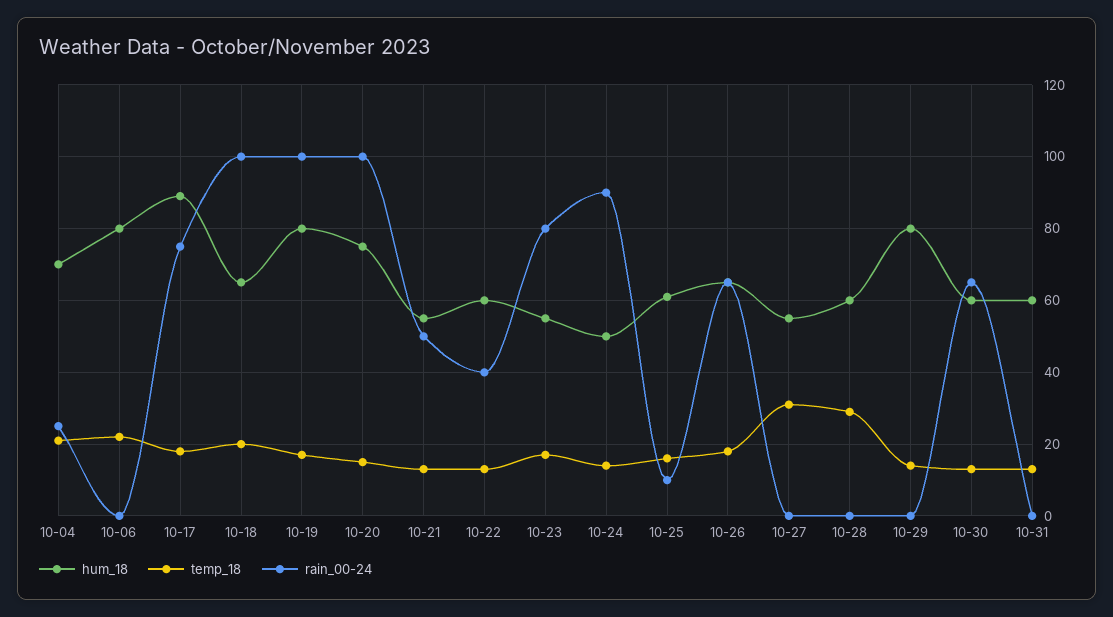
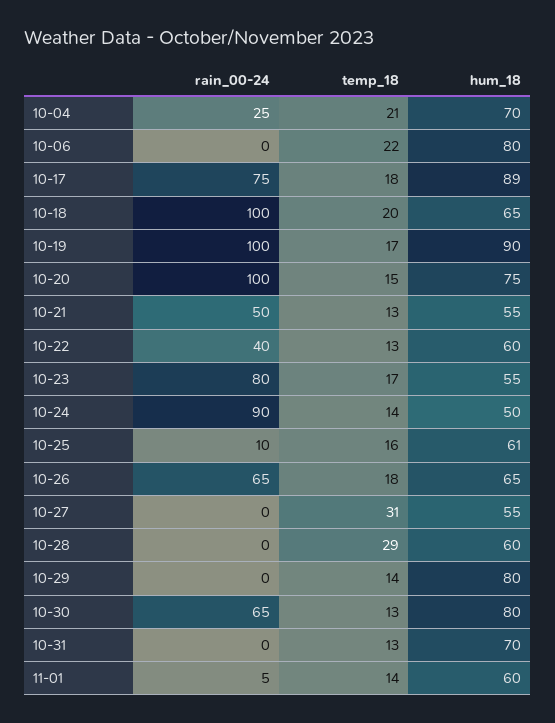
  {
    "hum_18": {
      "10-04": 70,
      "10-06": 80,
      "10-17": 89,
      "10-18": 65,
-     "10-19": 80,
+     "10-19": 90,
      "10-20": 75,
      "10-21": 55,
      "10-22": 60,
      "10-23": 55,
      "10-24": 50,
      "10-25": 61,
      "10-26": 65,
      "10-27": 55,
      "10-28": 60,
      "10-29": 80,
-     "10-30": 60,
+     "10-30": 80,
-     "10-31": 60
+     "10-31": 70,
+     "11-01": 60
    },
    "temp_18": {
      "10-04": 21,
      "10-06": 22,
      "10-17": 18,
      "10-18": 20,
      "10-19": 17,
      "10-20": 15,
      "10-21": 13,
      "10-22": 13,
      "10-23": 17,
      "10-24": 14,
      "10-25": 16,
      "10-26": 18,
      "10-27": 31,
      "10-28": 29,
      "10-29": 14,
      "10-30": 13,
-     "10-31": 13
+     "10-31": 13,
+     "11-01": 14
    },
    "rain_00-24": {
      "10-04": 25,
      "10-06": 0,
      "10-17": 75,
      "10-18": 100,
      "10-19": 100,
      "10-20": 100,
      "10-21": 50,
      "10-22": 40,
      "10-23": 80,
      "10-24": 90,
      "10-25": 10,
      "10-26": 65,
      "10-27": 0,
      "10-28": 0,
      "10-29": 0,
      "10-30": 65,
-     "10-31": 0
+     "10-31": 0,
+     "11-01": 5
    }
  }

